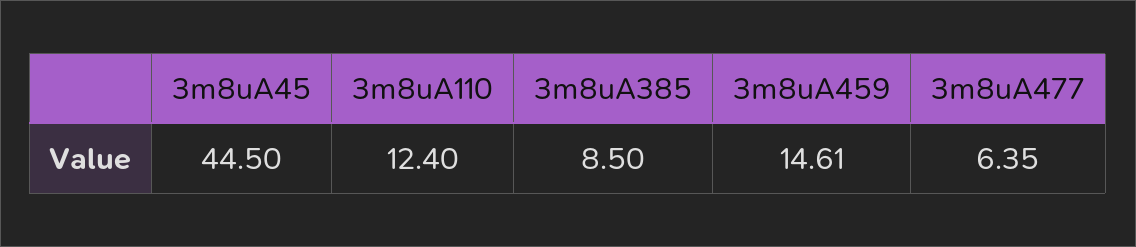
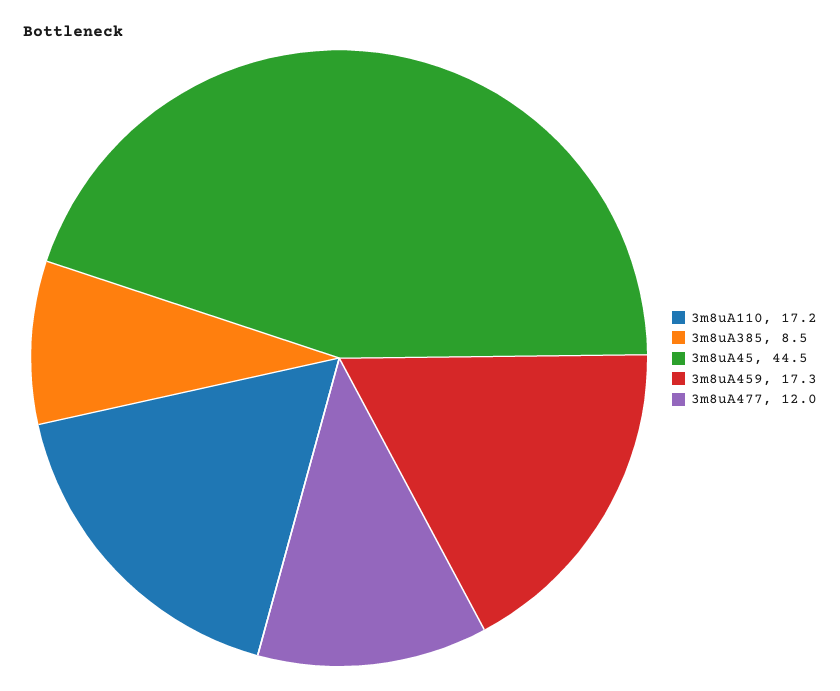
  {
    "3m8uA45": 44.5,
-   "3m8uA110": 12.4,
+   "3m8uA110": 17.2,
    "3m8uA385": 8.5,
-   "3m8uA459": 14.61,
+   "3m8uA459": 17.3,
-   "3m8uA477": 6.35
+   "3m8uA477": 12
  }

